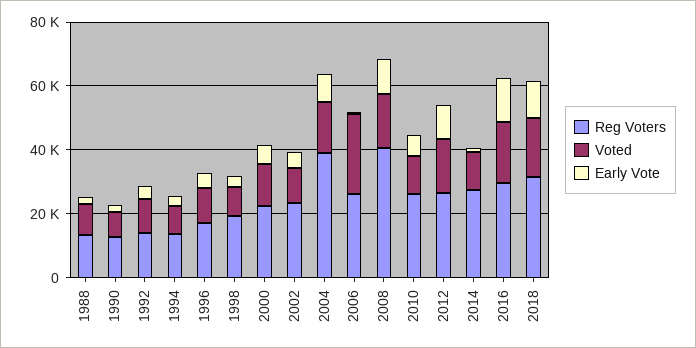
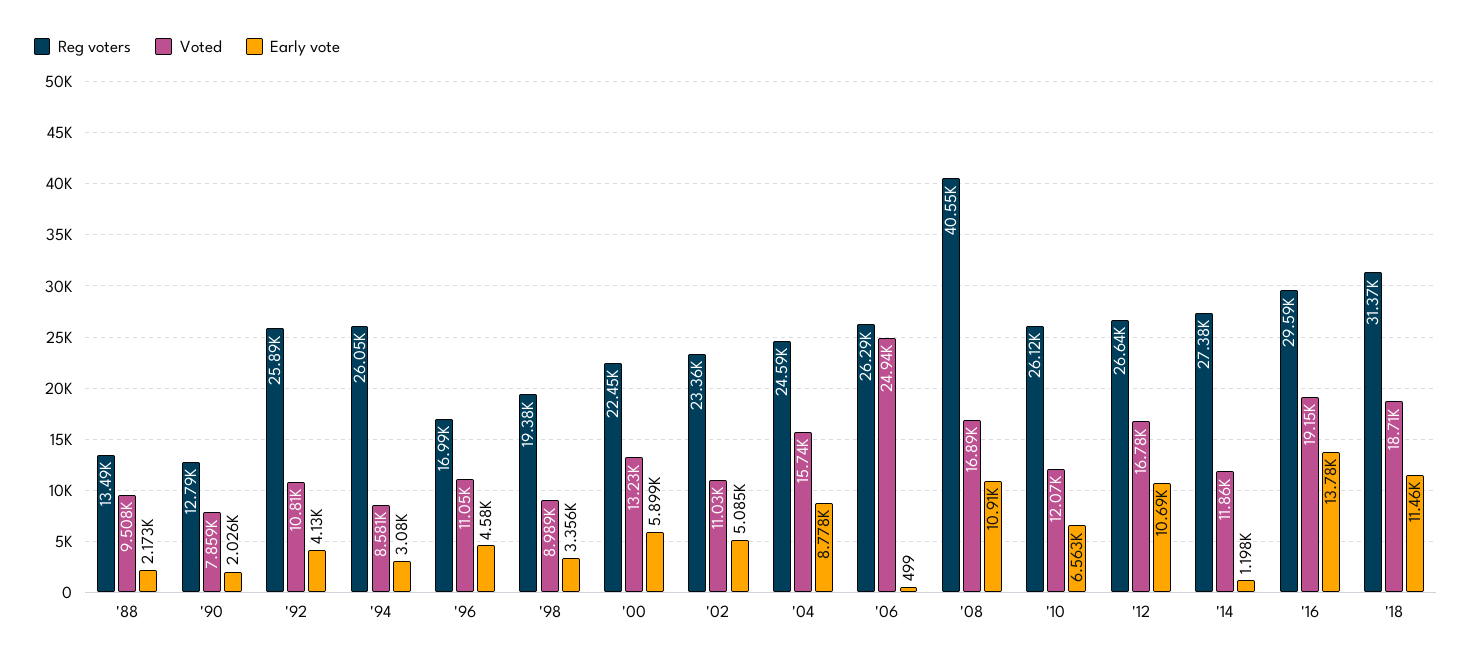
  {
    "Reg Voters": {
      "1988": 13490,
      "1990": 12790,
-     "1992": 15000,
+     "1992": 25890,
-     "1994": 15000,
+     "1994": 26050,
      "1996": 16990,
      "1998": 19380,
      "2000": 22450,
      "2002": 23360,
-     "2004": 40000,
+     "2004": 24590,
      "2006": 26290,
      "2008": 40550,
      "2010": 26120,
      "2012": 26640,
      "2014": 27380,
      "2016": 29590,
      "2018": 31370
    },
    "Voted": {
      "1988": 9508,
      "1990": 7859,
      "1992": 10810,
      "1994": 8581,
      "1996": 11050,
      "1998": 8989,
      "2000": 13230,
      "2002": 11030,
      "2004": 15740,
      "2006": 24940,
      "2008": 16890,
      "2010": 12070,
      "2012": 16780,
      "2014": 11860,
      "2016": 19150,
      "2018": 18710
    },
    "Early Vote": {
      "1988": 2173,
      "1990": 2026,
      "1992": 4130,
      "1994": 3080,
      "1996": 4580,
      "1998": 3356,
      "2000": 5899,
      "2002": 5085,
      "2004": 8778,
      "2006": 499,
      "2008": 10910,
      "2010": 6563,
      "2012": 10690,
      "2014": 1198,
      "2016": 13780,
      "2018": 11460
    }
  }

